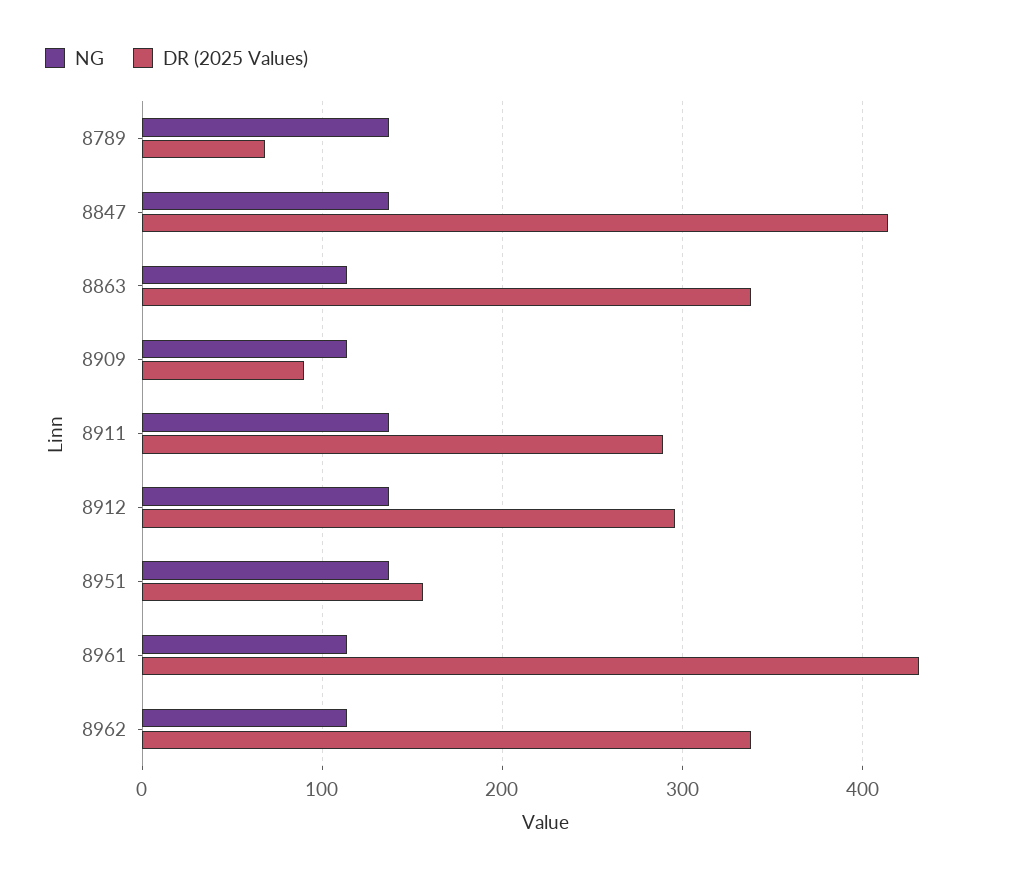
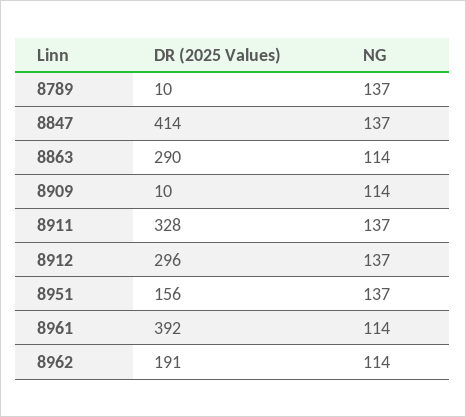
  {
    "NG": {
      "8789": 137,
      "8847": 137,
      "8863": 114,
      "8909": 114,
      "8911": 137,
      "8912": 137,
      "8951": 137,
      "8961": 114,
      "8962": 114
    },
    "DR (2025 Values)": {
-     "8789": 70,
+     "8789": 10,
      "8847": 414,
-     "8863": 340,
+     "8863": 290,
-     "8909": 90,
+     "8909": 10,
-     "8911": 290,
+     "8911": 328,
      "8912": 296,
      "8951": 156,
-     "8961": 430,
+     "8961": 392,
-     "8962": 340
+     "8962": 191
    }
  }

